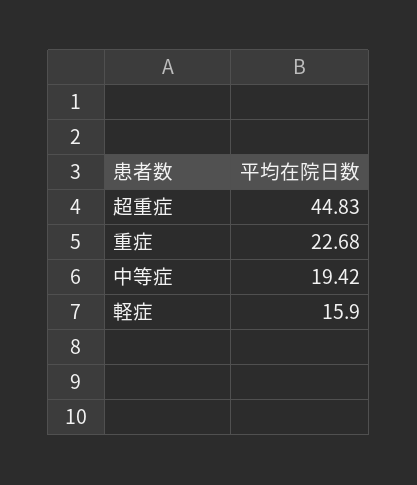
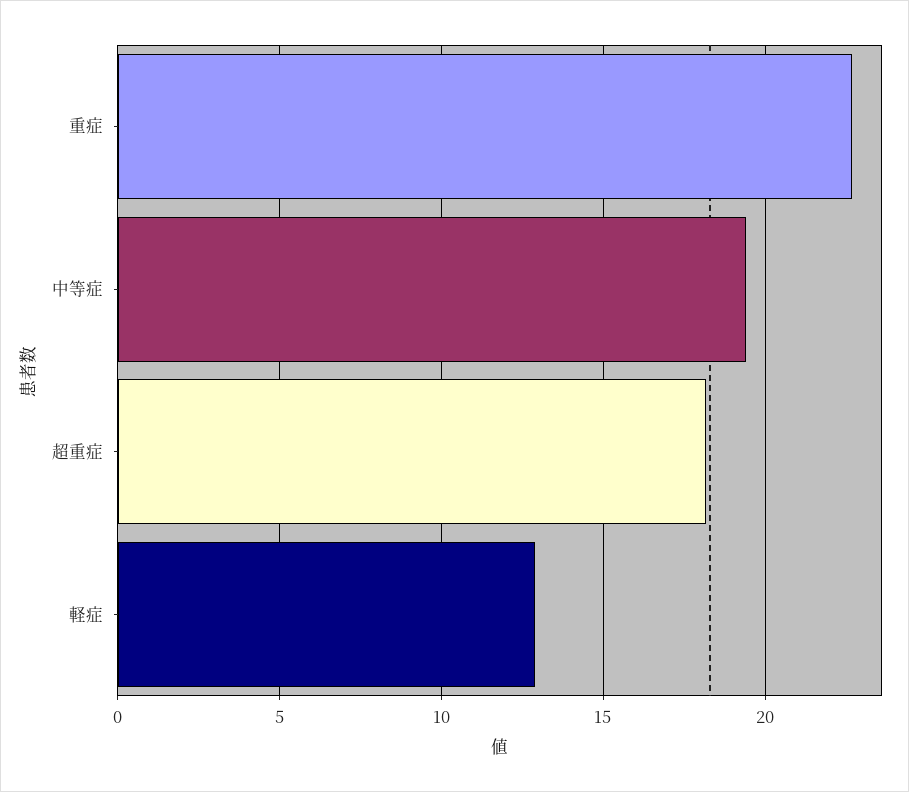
  {
-   "超重症": 44.83,
+   "超重症": 18,
    "重症": 22.68,
    "中等症": 19.42,
-   "軽症": 15.9
+   "軽症": 13
  }

